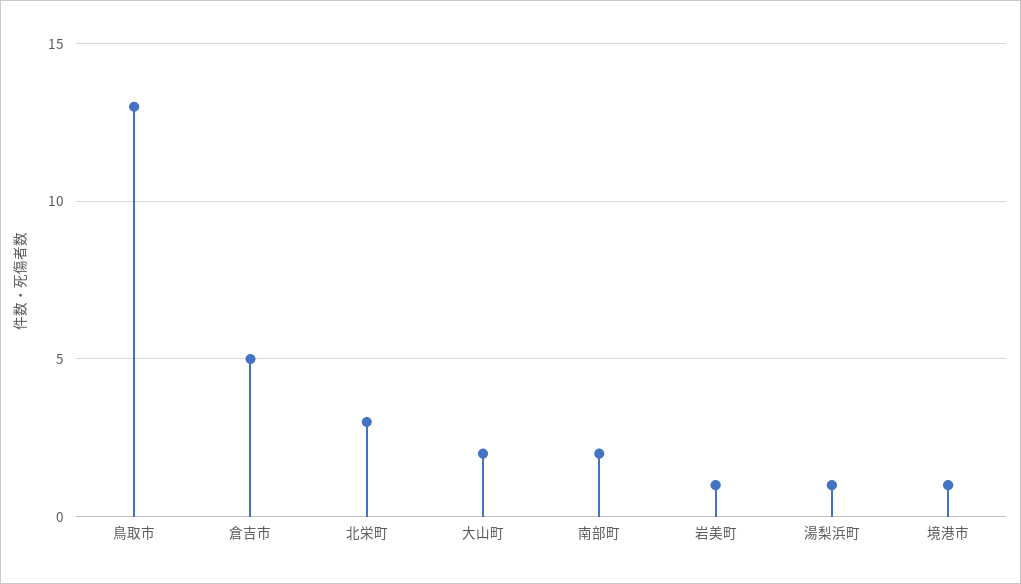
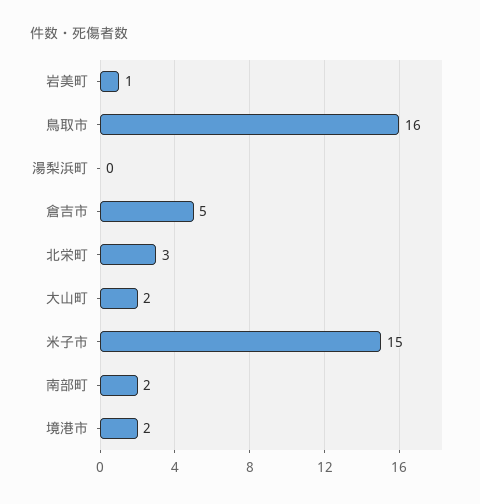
  {
-   "鳥取市": 13,
+   "鳥取市": 16,
    "倉吉市": 5,
    "北栄町": 3,
    "大山町": 2,
    "南部町": 2,
    "岩美町": 1,
-   "湯梨浜町": 1,
+   "湯梨浜町": 0,
-   "境港市": 1
+   "境港市": 2,
+   "米子市": 15
  }

